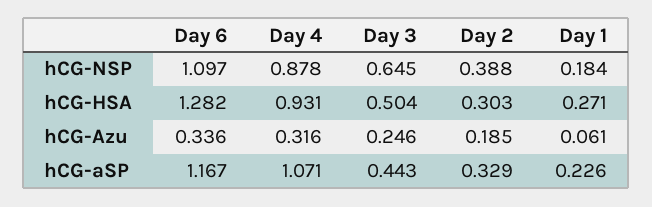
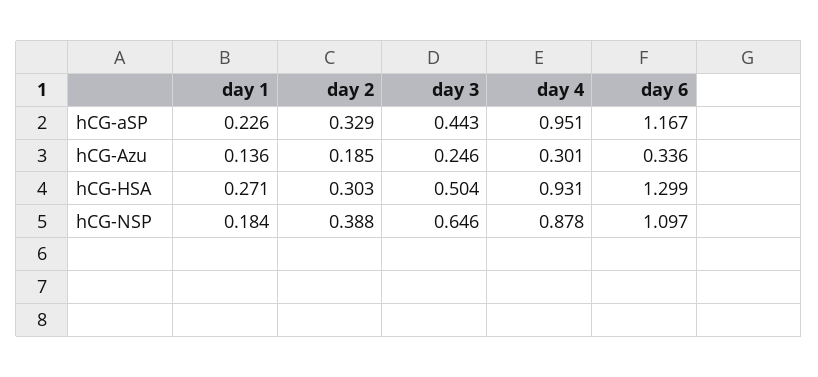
  {
    "Day 6": {
      "hCG-NSP": 1.097,
-     "hCG-HSA": 1.282,
+     "hCG-HSA": 1.299,
      "hCG-Azu": 0.336,
      "hCG-aSP": 1.167
    },
    "Day 4": {
      "hCG-NSP": 0.878,
      "hCG-HSA": 0.931,
-     "hCG-Azu": 0.316,
+     "hCG-Azu": 0.301,
-     "hCG-aSP": 1.071
+     "hCG-aSP": 0.951
    },
    "Day 3": {
-     "hCG-NSP": 0.645,
+     "hCG-NSP": 0.646,
      "hCG-HSA": 0.504,
      "hCG-Azu": 0.246,
      "hCG-aSP": 0.443
    },
    "Day 2": {
      "hCG-NSP": 0.388,
      "hCG-HSA": 0.303,
      "hCG-Azu": 0.185,
      "hCG-aSP": 0.329
    },
    "Day 1": {
      "hCG-NSP": 0.184,
      "hCG-HSA": 0.271,
-     "hCG-Azu": 0.061,
+     "hCG-Azu": 0.136,
      "hCG-aSP": 0.226
    }
  }

